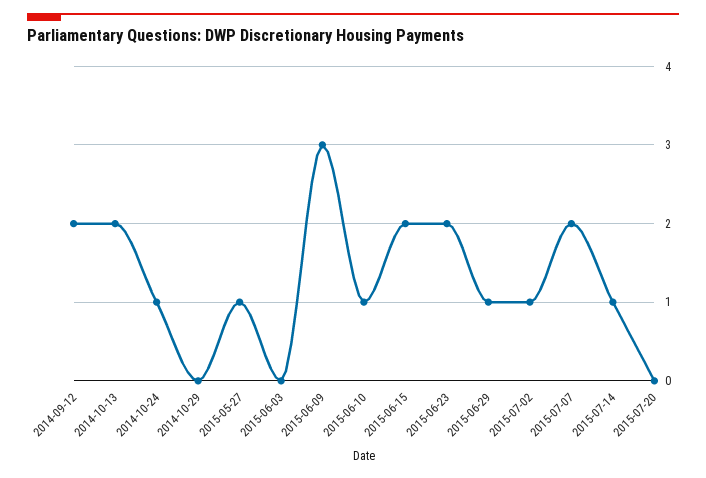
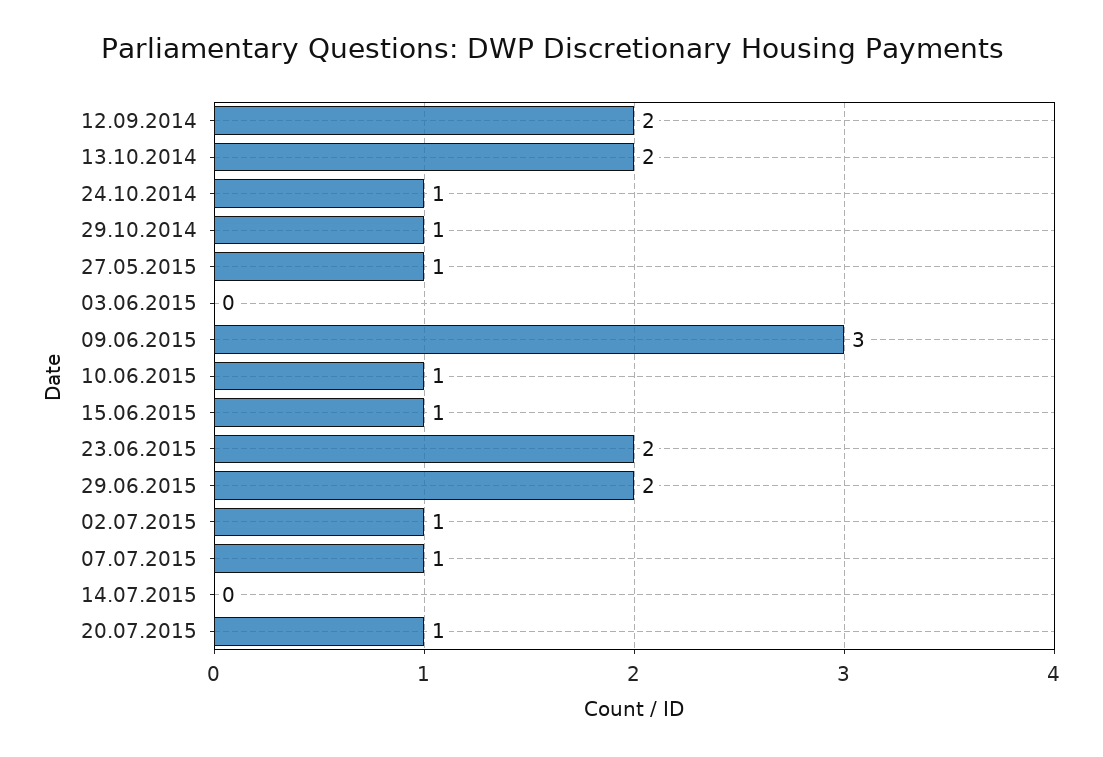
  {
    "2014-09-12": 2,
    "2014-10-13": 2,
    "2014-10-24": 1,
-   "2014-10-29": 0,
+   "2014-10-29": 1,
    "2015-05-27": 1,
    "2015-06-03": 0,
    "2015-06-09": 3,
    "2015-06-10": 1,
-   "2015-06-15": 2,
+   "2015-06-15": 1,
    "2015-06-23": 2,
-   "2015-06-29": 1,
+   "2015-06-29": 2,
    "2015-07-02": 1,
-   "2015-07-07": 2,
+   "2015-07-07": 1,
-   "2015-07-14": 1,
+   "2015-07-14": 0,
-   "2015-07-20": 0
+   "2015-07-20": 1
  }

